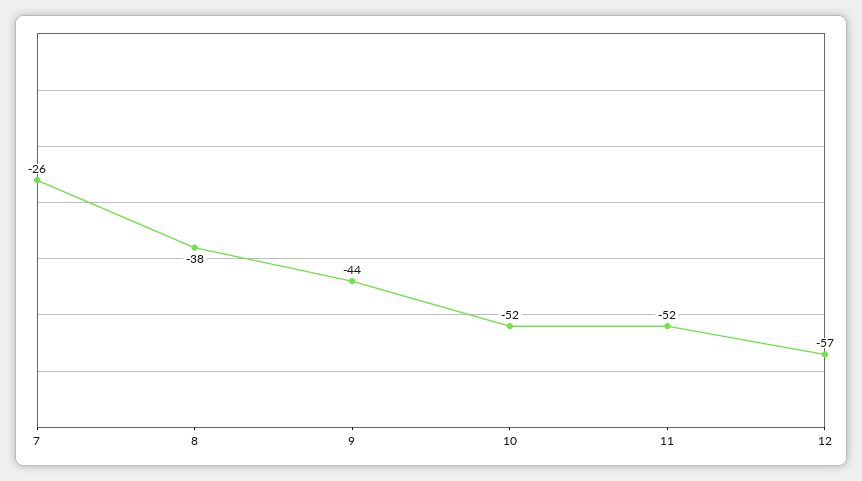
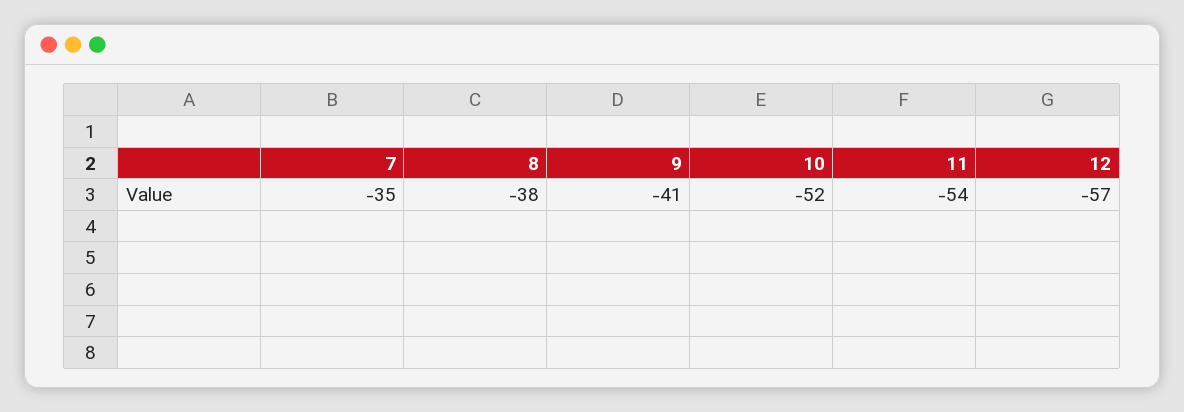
  {
-   "7": -26,
+   "7": -35,
    "8": -38,
-   "9": -44,
+   "9": -41,
    "10": -52,
-   "11": -52,
+   "11": -54,
    "12": -57
  }

